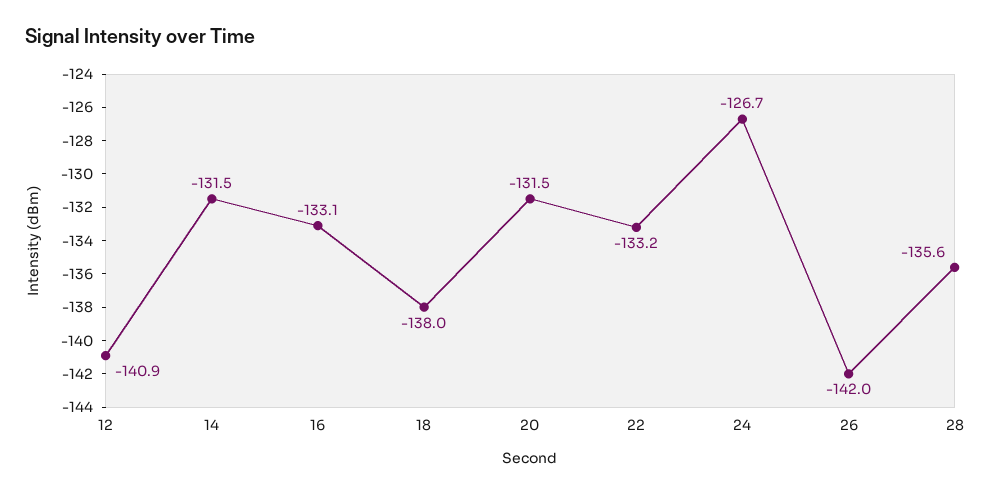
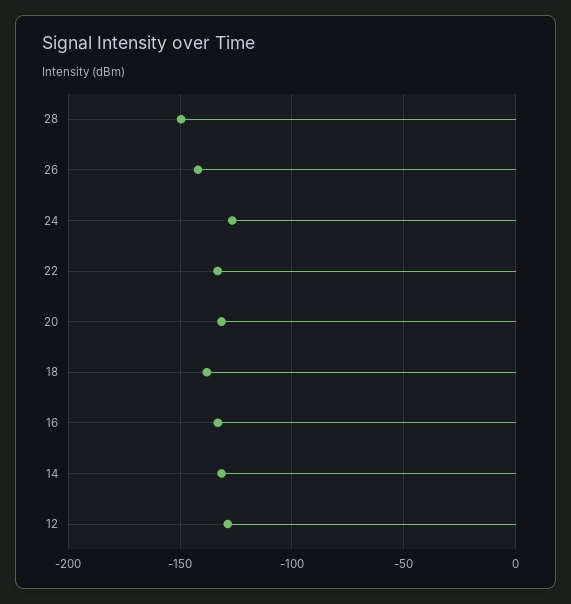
  {
-   "12": -140.9,
+   "12": -130,
    "14": -131.5,
    "16": -133.1,
    "18": -138,
    "20": -131.5,
    "22": -133.2,
    "24": -126.7,
    "26": -142,
-   "28": -135.6
+   "28": -150
  }

